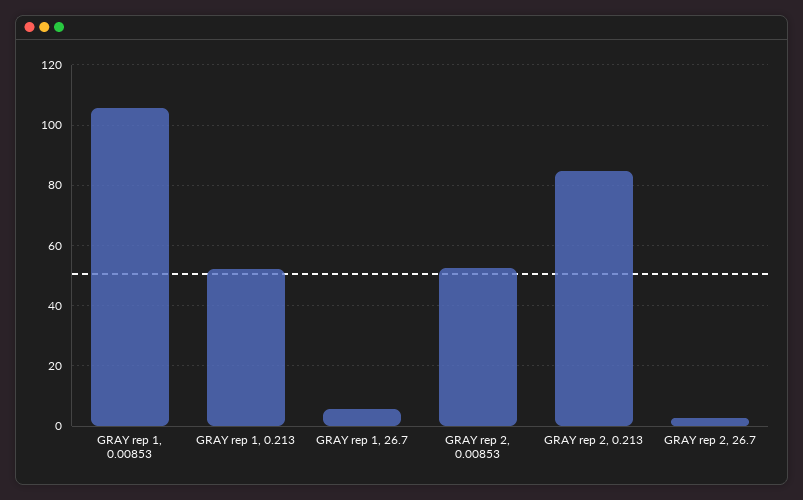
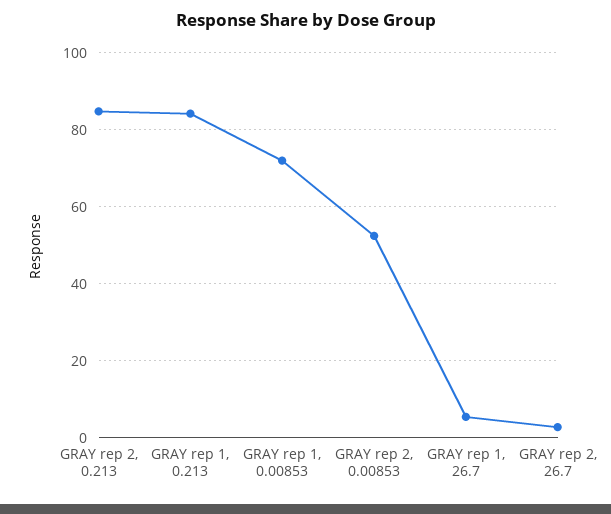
  {
-   "GRAY rep 1, 0.00853": 106,
+   "GRAY rep 1, 0.00853": 72,
-   "GRAY rep 1, 0.213": 52,
+   "GRAY rep 1, 0.213": 84,
    "GRAY rep 1, 26.7": 6,
    "GRAY rep 2, 0.00853": 52,
    "GRAY rep 2, 0.213": 84,
    "GRAY rep 2, 26.7": 2
  }

